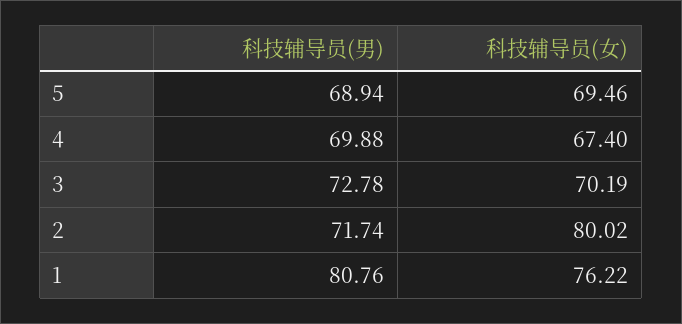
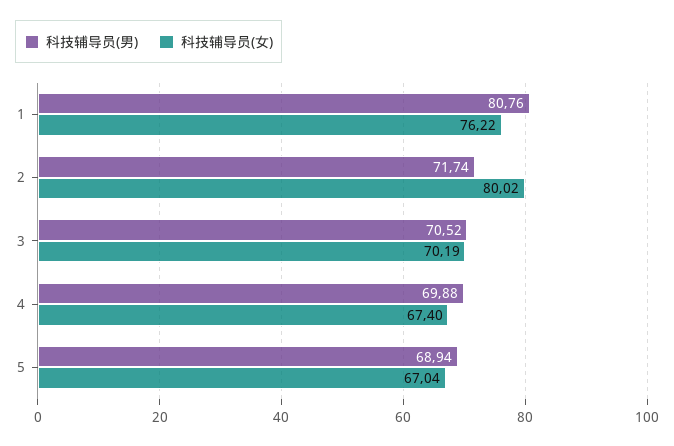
  {
    "科技辅导员(男)": {
      "5": 68.94,
      "4": 69.88,
-     "3": 72.78,
+     "3": 70.52,
      "2": 71.74,
      "1": 80.76
    },
    "科技辅导员(女)": {
-     "5": 69.46,
+     "5": 67.04,
      "4": 67.4,
      "3": 70.19,
      "2": 80.02,
      "1": 76.22
    }
  }

